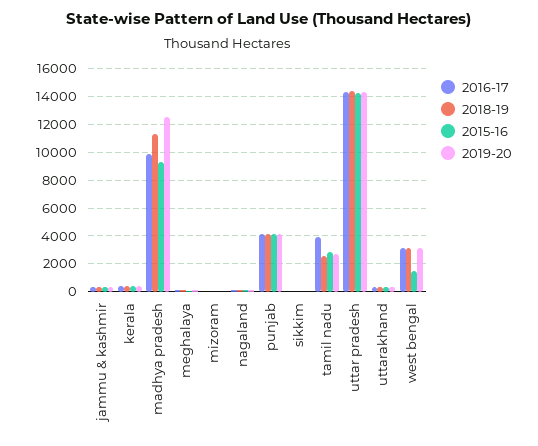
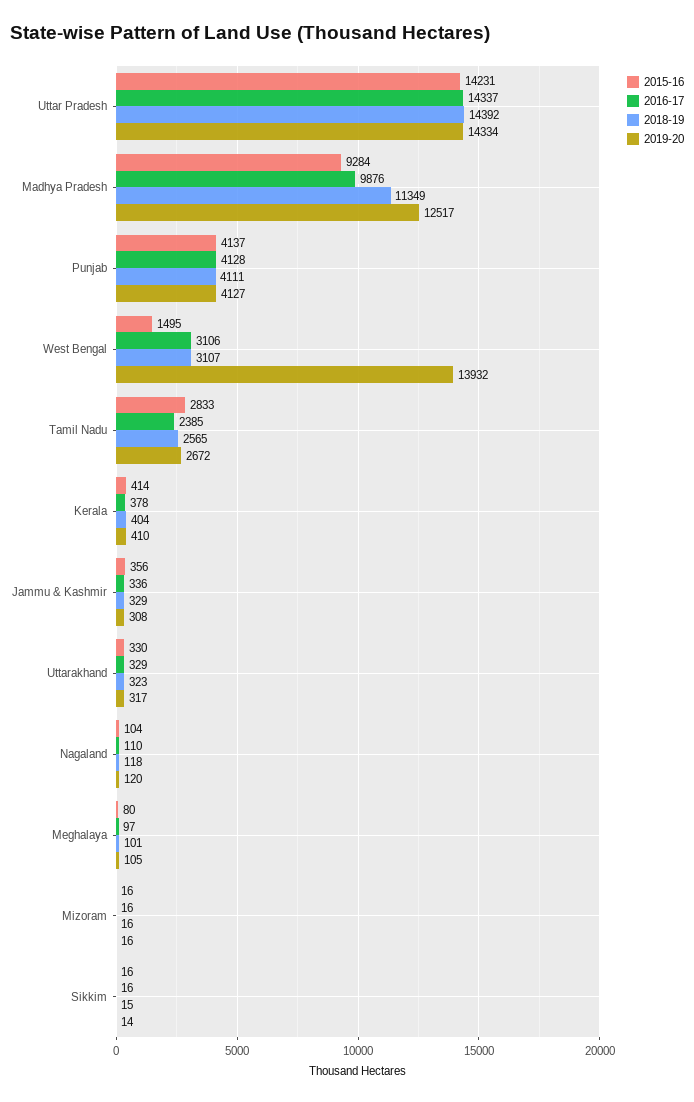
  {
    "2016-17": {
      "jammu & kashmir": 336,
      "kerala": 378,
      "madhya pradesh": 9876,
      "meghalaya": 97,
      "mizoram": 16,
      "nagaland": 110,
      "punjab": 4128,
      "sikkim": 16,
-     "tamil nadu": 4000,
+     "tamil nadu": 2385,
      "uttar pradesh": 14337,
      "uttarakhand": 329,
      "west bengal": 3106
    },
    "2018-19": {
      "jammu & kashmir": 329,
      "kerala": 404,
      "madhya pradesh": 11349,
      "meghalaya": 101,
      "mizoram": 16,
      "nagaland": 118,
      "punjab": 4111,
      "sikkim": 15,
      "tamil nadu": 2565,
      "uttar pradesh": 14392,
      "uttarakhand": 323,
      "west bengal": 3107
    },
    "2015-16": {
      "jammu & kashmir": 356,
      "kerala": 414,
      "madhya pradesh": 9284,
      "meghalaya": 80,
      "mizoram": 16,
      "nagaland": 104,
      "punjab": 4137,
      "sikkim": 16,
      "tamil nadu": 2833,
      "uttar pradesh": 14231,
      "uttarakhand": 330,
      "west bengal": 1495
    },
    "2019-20": {
      "jammu & kashmir": 308,
      "kerala": 410,
      "madhya pradesh": 12517,
      "meghalaya": 105,
      "mizoram": 16,
      "nagaland": 120,
      "punjab": 4127,
      "sikkim": 14,
      "tamil nadu": 2672,
      "uttar pradesh": 14334,
      "uttarakhand": 317,
-     "west bengal": 3000
+     "west bengal": 13932
    }
  }

